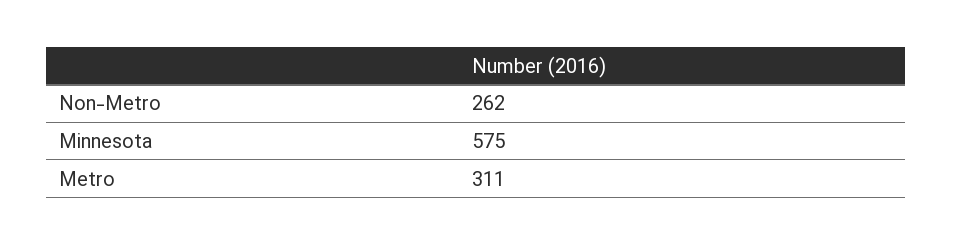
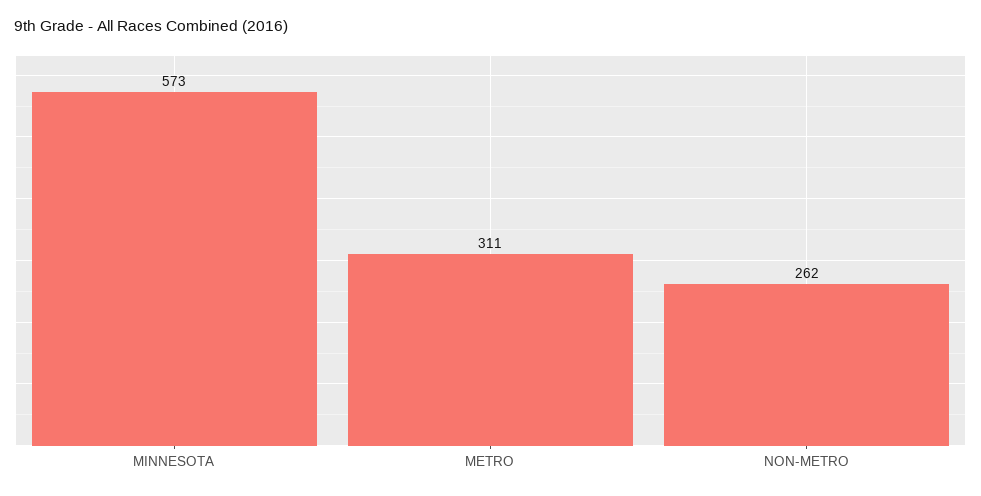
  {
    "Non-Metro": 262,
-   "Minnesota": 575,
+   "Minnesota": 573,
    "Metro": 311
  }

